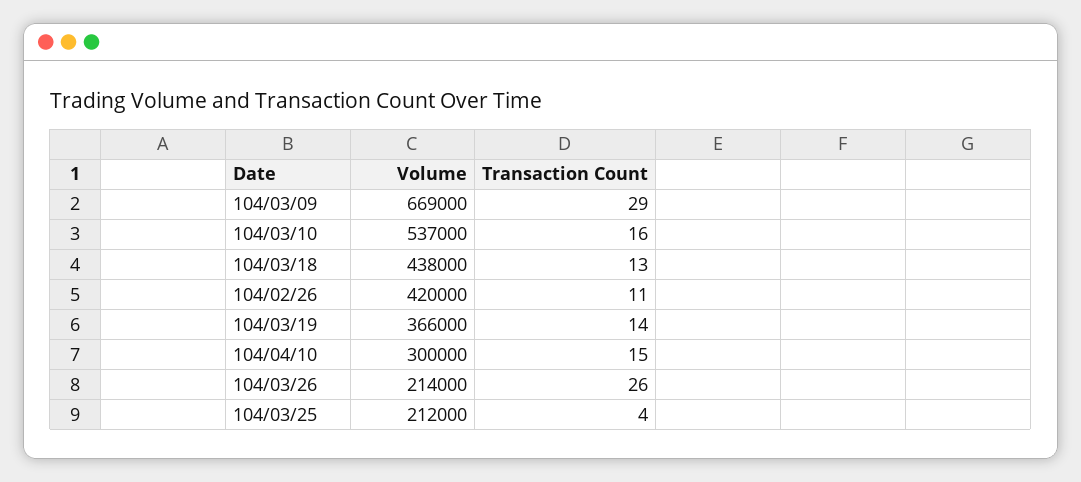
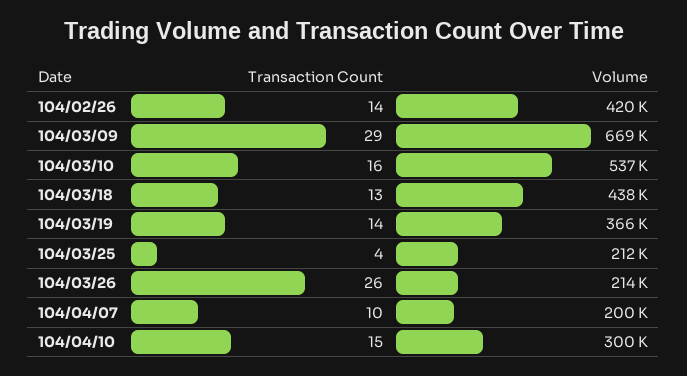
  {
    "Volume": {
      "104/03/09": 669000,
      "104/03/10": 537000,
      "104/03/18": 438000,
      "104/02/26": 420000,
      "104/03/19": 366000,
      "104/04/10": 300000,
      "104/03/26": 214000,
-     "104/03/25": 212000
+     "104/03/25": 212000,
+     "104/04/07": 200000
    },
    "Transaction Count": {
      "104/03/09": 29,
      "104/03/10": 16,
      "104/03/18": 13,
-     "104/02/26": 11,
+     "104/02/26": 14,
      "104/03/19": 14,
      "104/04/10": 15,
      "104/03/26": 26,
-     "104/03/25": 4
+     "104/03/25": 4,
+     "104/04/07": 10
    }
  }

